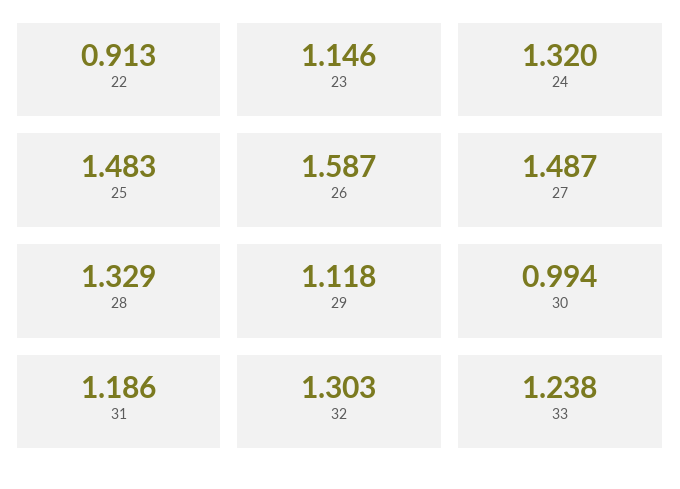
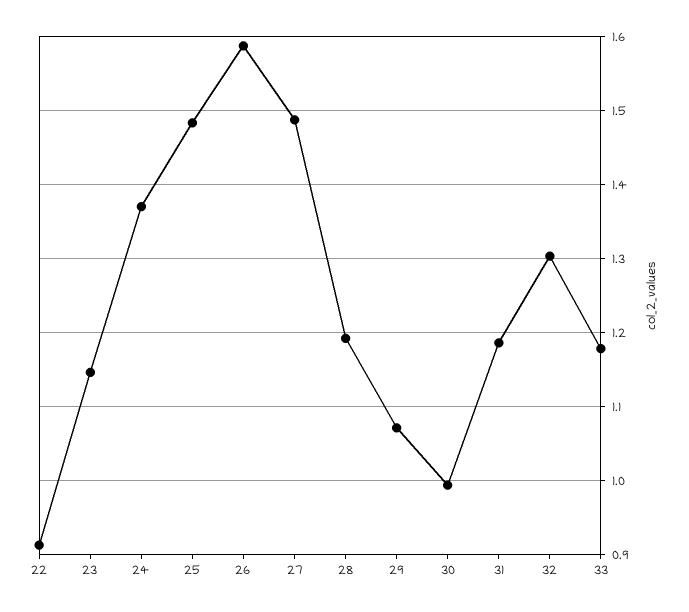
  {
    "22": 0.913,
    "23": 1.146,
-   "24": 1.32,
+   "24": 1.37,
    "25": 1.483,
    "26": 1.587,
    "27": 1.487,
-   "28": 1.329,
+   "28": 1.19,
-   "29": 1.118,
+   "29": 1.07,
    "30": 0.994,
    "31": 1.186,
    "32": 1.303,
-   "33": 1.238
+   "33": 1.18
  }

